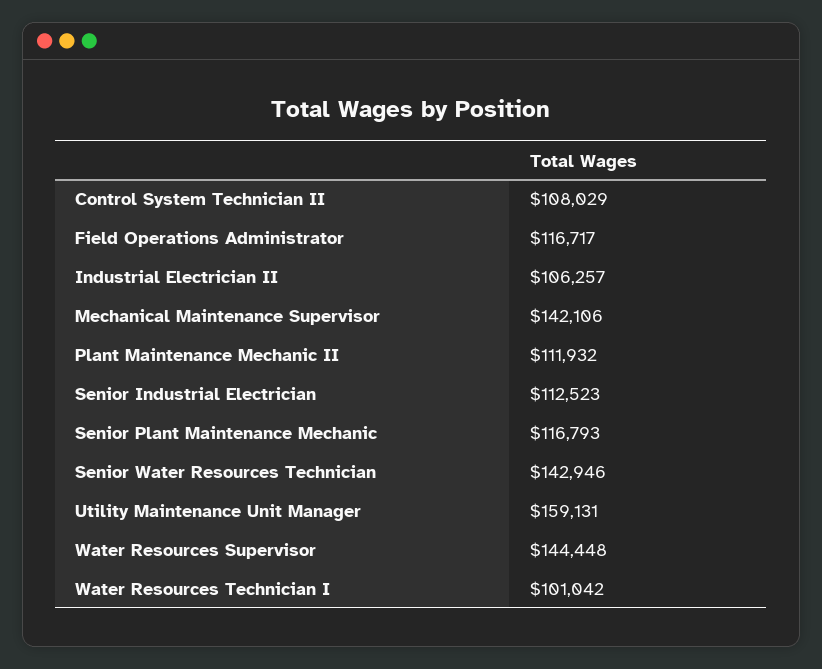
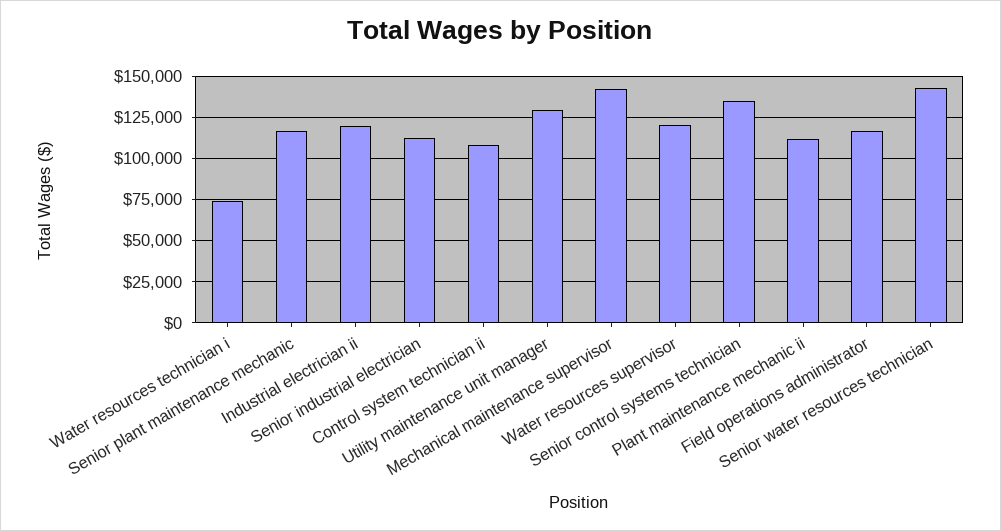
  {
    "Control System Technician II": 108029,
    "Field Operations Administrator": 116717,
-   "Industrial Electrician II": 106257,
+   "Industrial Electrician II": 120000,
    "Mechanical Maintenance Supervisor": 142106,
    "Plant Maintenance Mechanic II": 111932,
    "Senior Industrial Electrician": 112523,
    "Senior Plant Maintenance Mechanic": 116793,
    "Senior Water Resources Technician": 142946,
-   "Utility Maintenance Unit Manager": 159131,
+   "Utility Maintenance Unit Manager": 130000,
-   "Water Resources Supervisor": 144448,
+   "Water Resources Supervisor": 120000,
-   "Water Resources Technician I": 101042
+   "Water Resources Technician I": 75000,
+   "Senior control systems technician": 135000
  }

